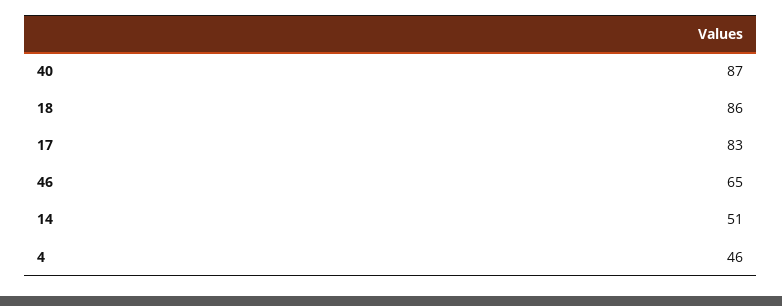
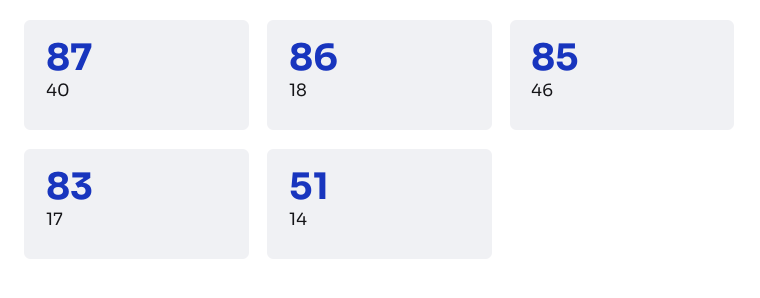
  {
    "40": 87,
    "18": 86,
    "17": 83,
-   "46": 65,
+   "46": 85,
-   "14": 51,
+   "14": 51
-   "4": 46
  }

